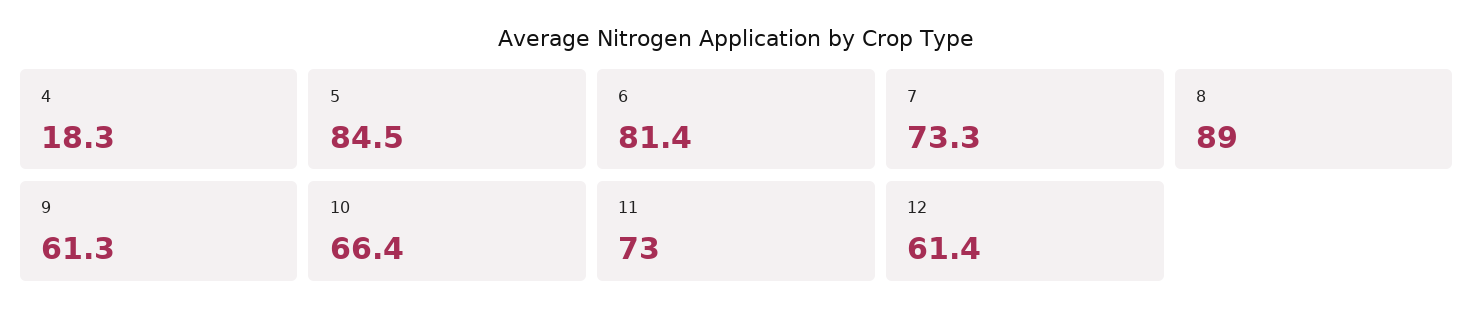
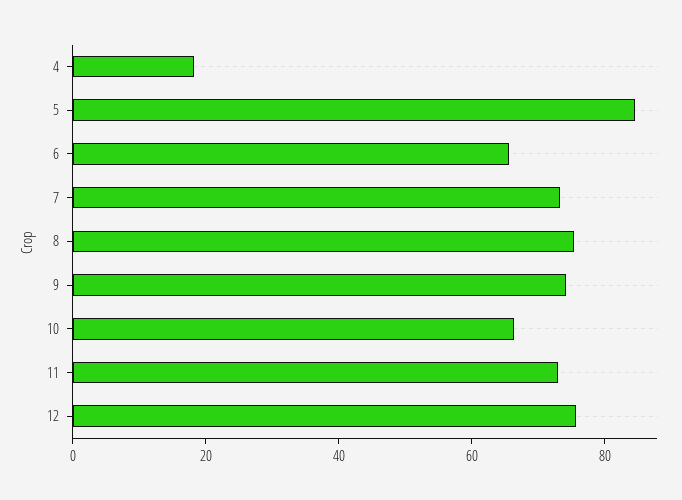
  {
    "4": 18.3,
    "5": 84.5,
-   "6": 81.4,
+   "6": 65,
    "7": 73.3,
-   "8": 89,
+   "8": 75,
-   "9": 61.3,
+   "9": 75,
    "10": 66.4,
    "11": 73,
-   "12": 61.4
+   "12": 75
  }

